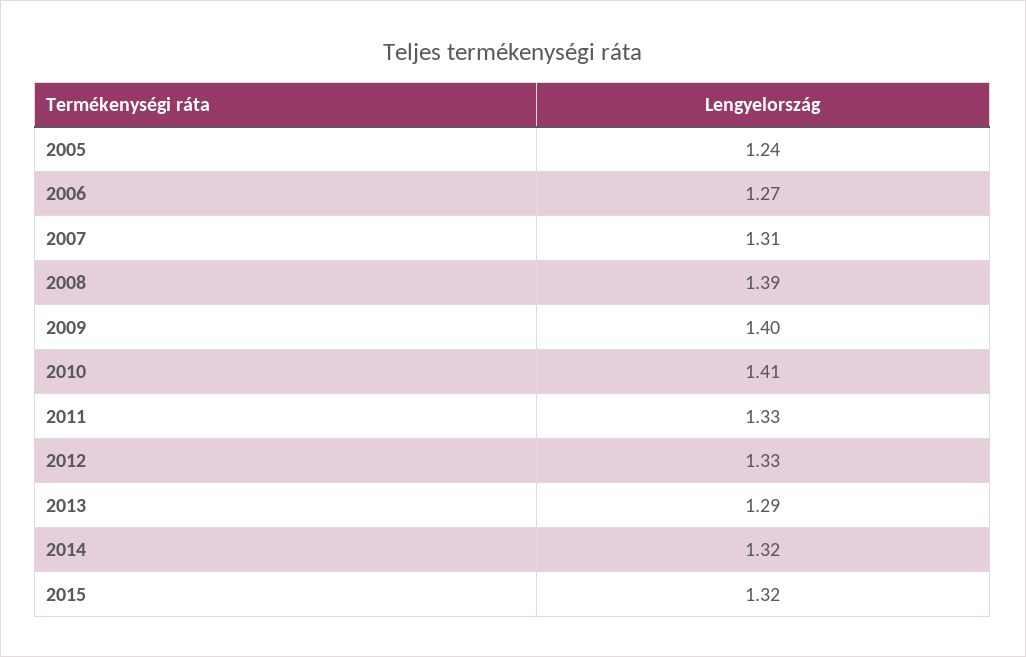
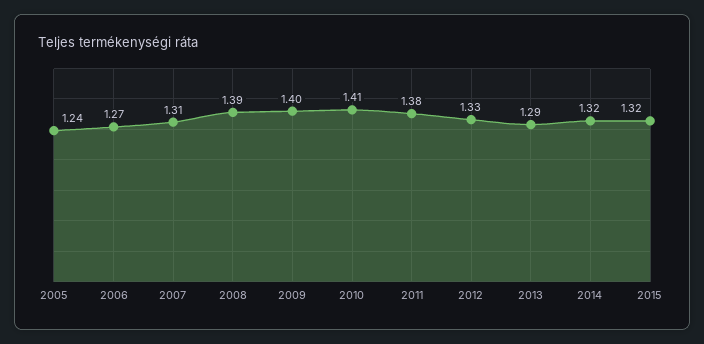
  {
    "2005": 1.24,
    "2006": 1.27,
    "2007": 1.31,
    "2008": 1.39,
    "2009": 1.4,
    "2010": 1.41,
-   "2011": 1.33,
+   "2011": 1.38,
    "2012": 1.33,
    "2013": 1.29,
    "2014": 1.32,
    "2015": 1.32
  }

